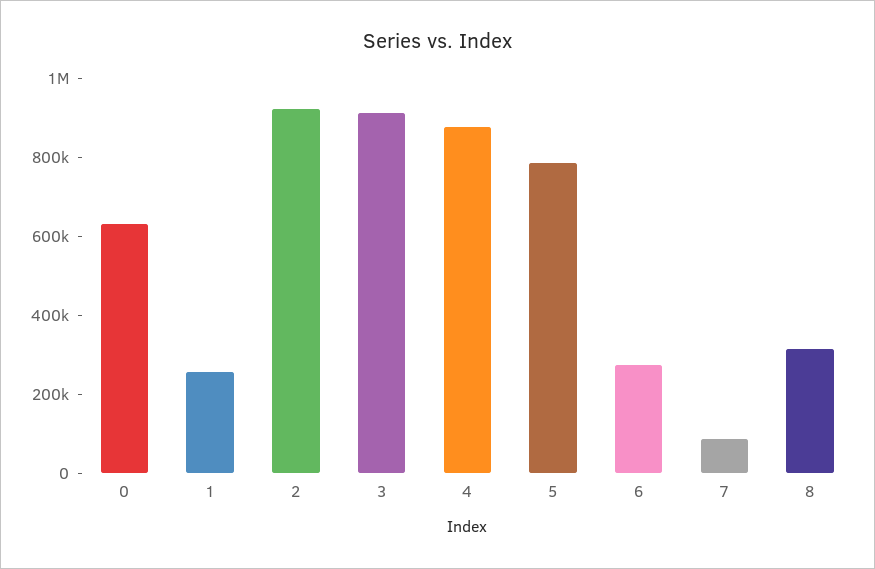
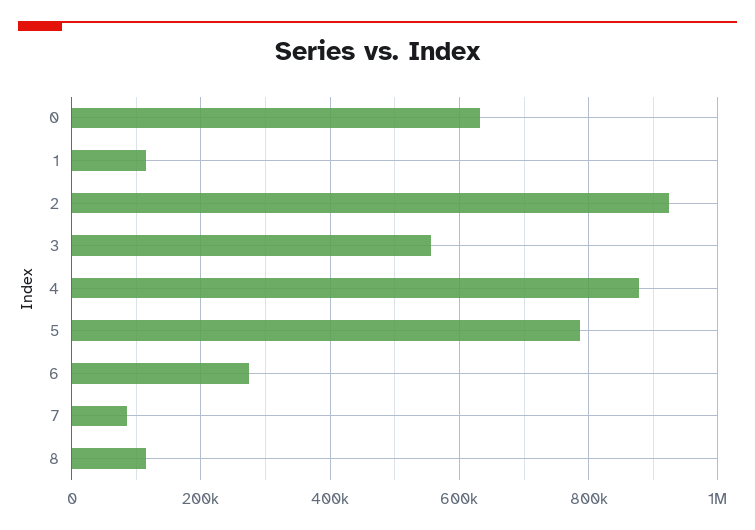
  {
    "0": 640000,
-   "1": 250000,
+   "1": 120000,
    "2": 920000,
-   "3": 900000,
+   "3": 560000,
    "4": 880000,
    "5": 780000,
    "6": 280000,
    "7": 80000,
-   "8": 300000
+   "8": 120000
  }

